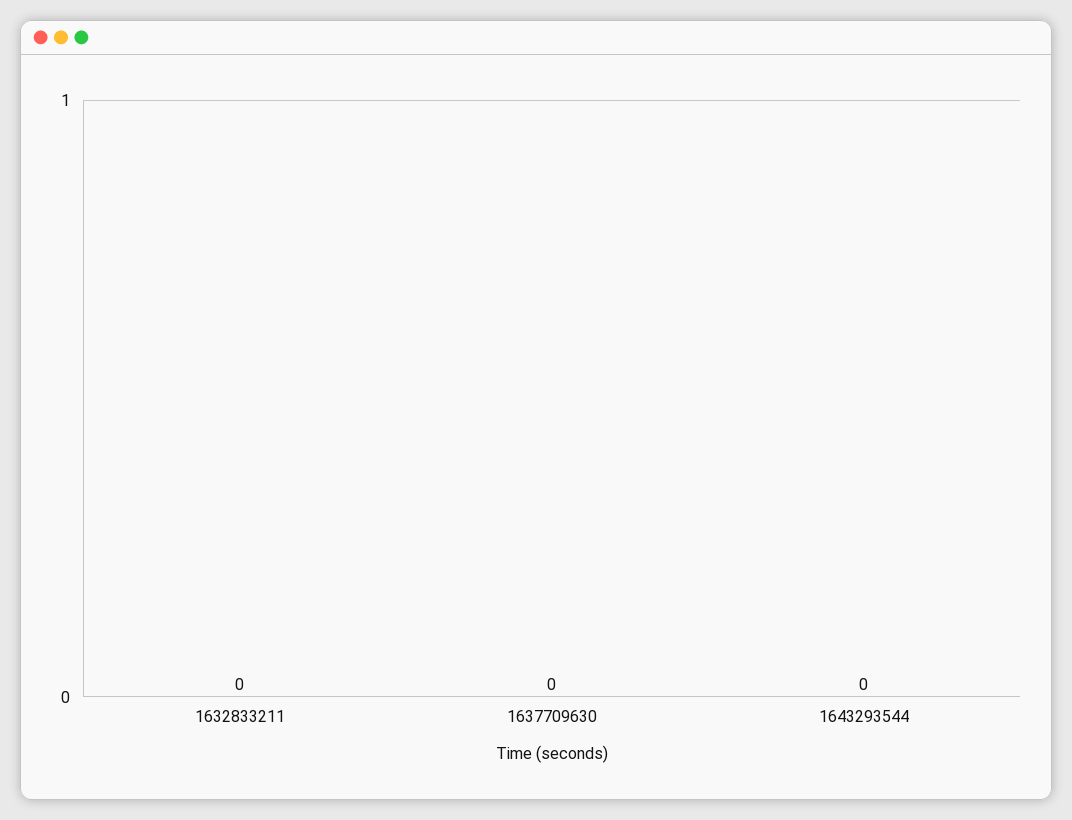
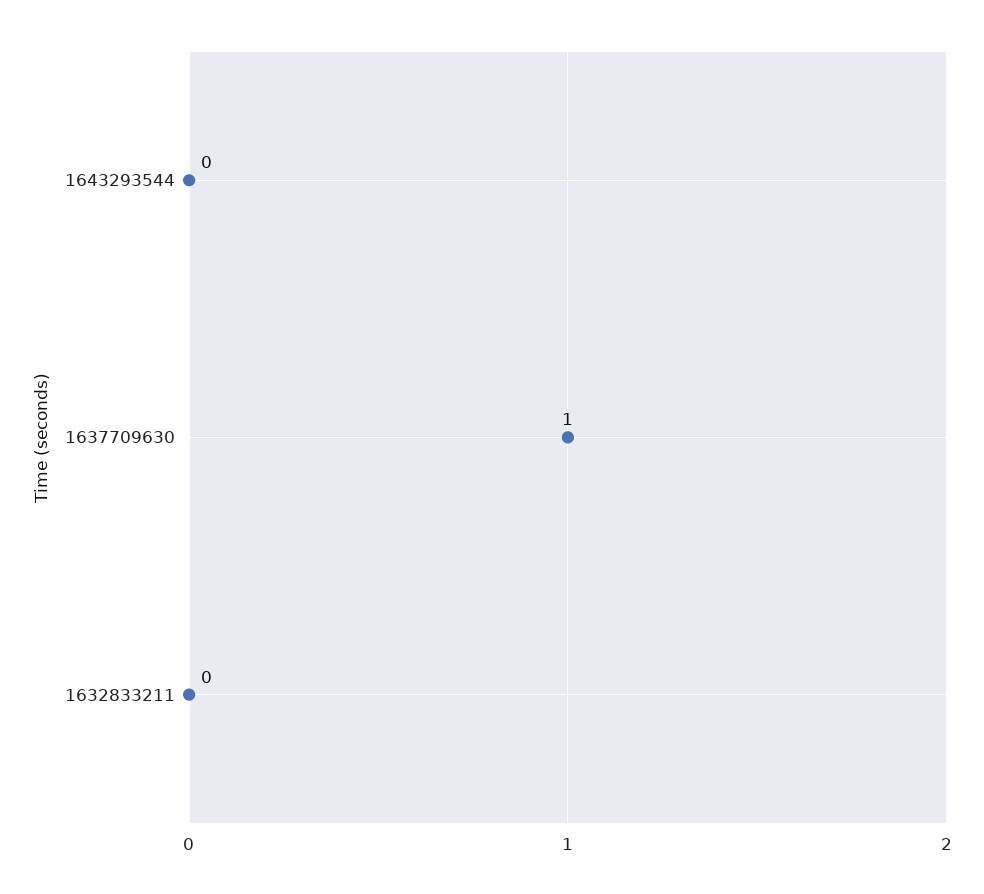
  {
    "1632833211": 0,
-   "1637709630": 0,
+   "1637709630": 1,
    "1643293544": 0
  }

